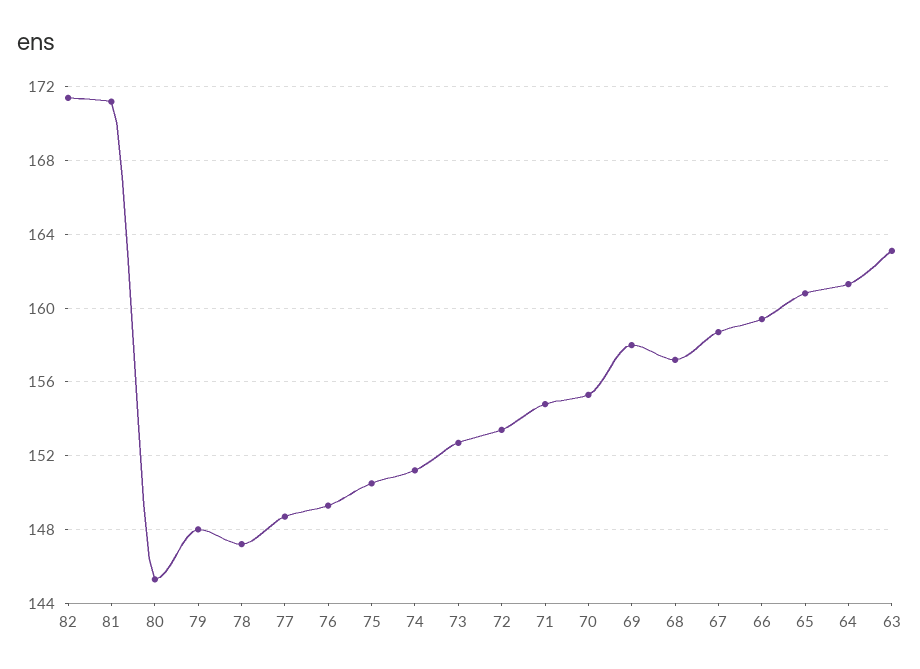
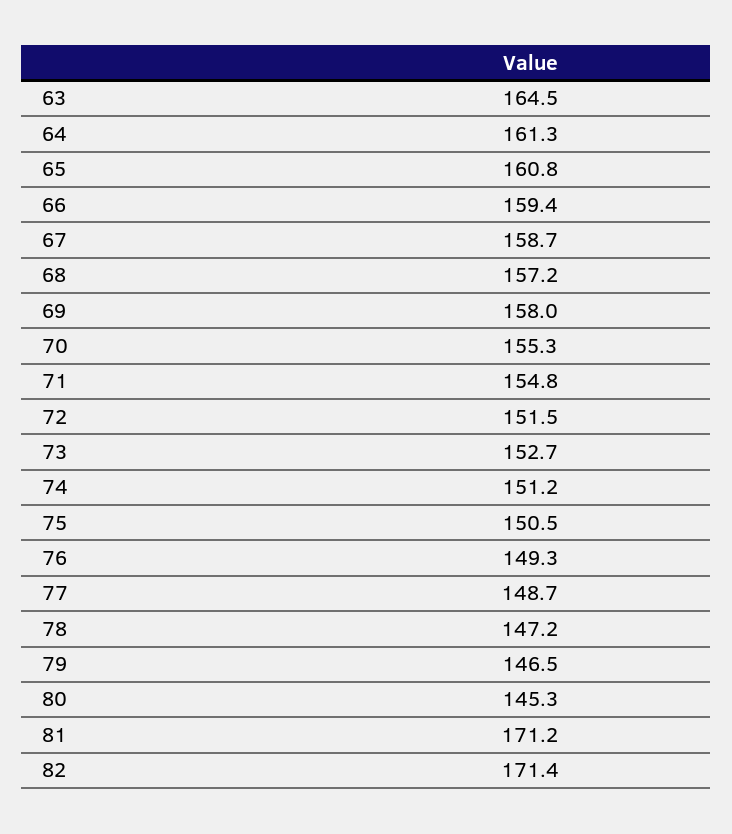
  {
    "82": 171.4,
    "81": 171.2,
    "80": 145.3,
-   "79": 148,
+   "79": 146.5,
    "78": 147.2,
    "77": 148.7,
    "76": 149.3,
    "75": 150.5,
    "74": 151.2,
    "73": 152.7,
-   "72": 153.5,
+   "72": 151.5,
    "71": 154.8,
    "70": 155.3,
    "69": 158,
    "68": 157.2,
    "67": 158.7,
    "66": 159.4,
    "65": 160.8,
    "64": 161.3,
-   "63": 163
+   "63": 164.5
  }

